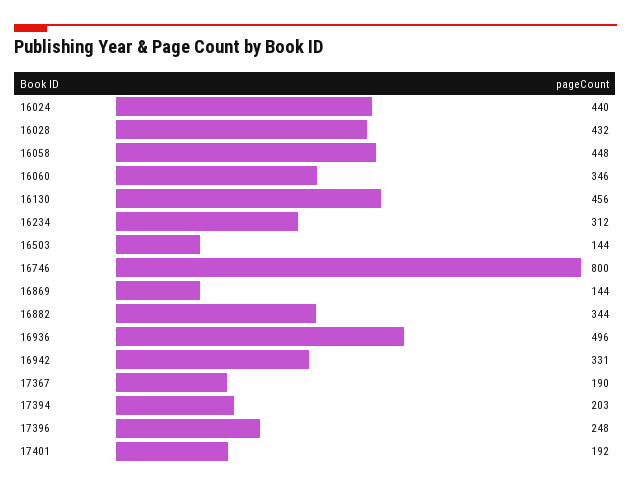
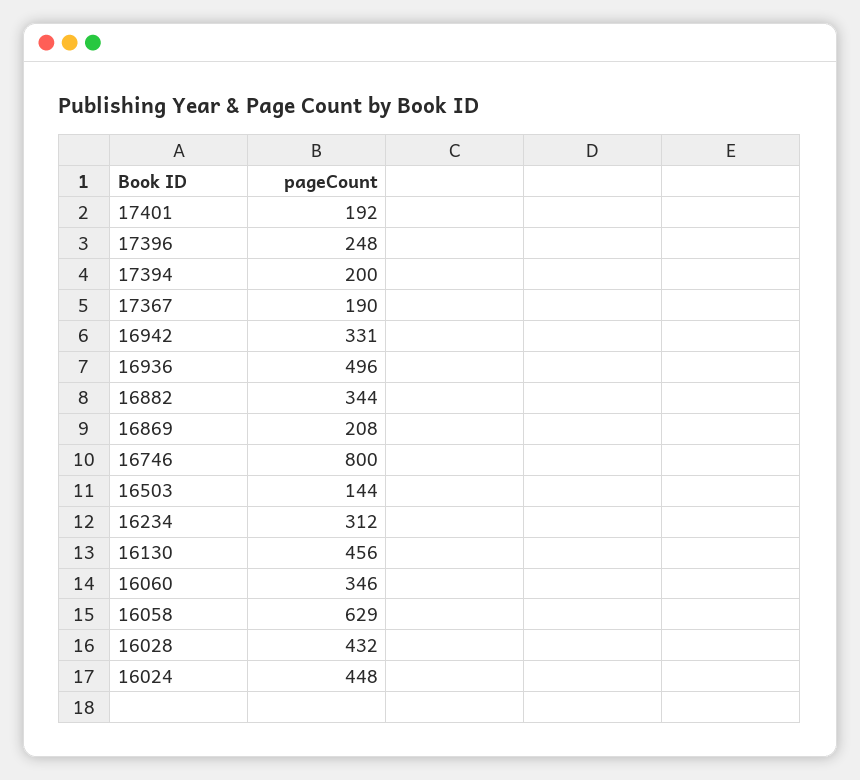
  {
-   "16024": 440,
+   "16024": 448,
    "16028": 432,
-   "16058": 448,
+   "16058": 629,
    "16060": 346,
    "16130": 456,
    "16234": 312,
    "16503": 144,
    "16746": 800,
-   "16869": 144,
+   "16869": 208,
    "16882": 344,
    "16936": 496,
    "16942": 331,
    "17367": 190,
-   "17394": 203,
+   "17394": 200,
    "17396": 248,
    "17401": 192
  }

